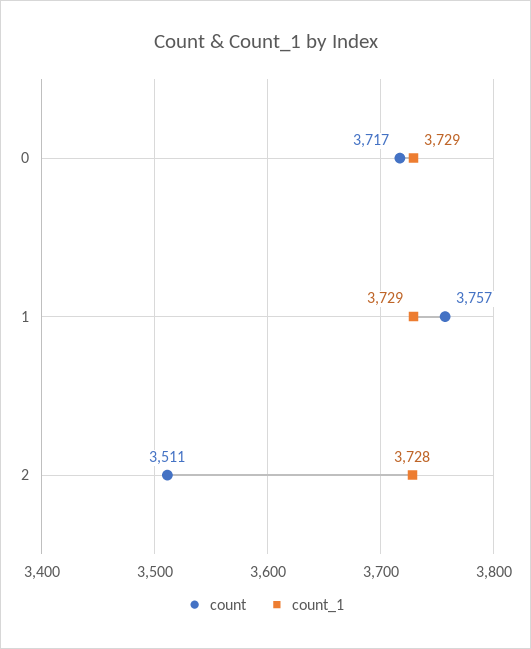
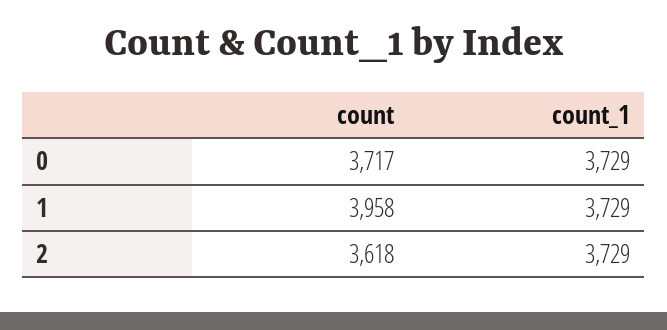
  {
    "count": {
      "0": 3717,
-     "1": 3757,
+     "1": 3958,
-     "2": 3511
+     "2": 3618
    },
    "count_1": {
      "0": 3729,
      "1": 3729,
-     "2": 3728
+     "2": 3729
    }
  }

